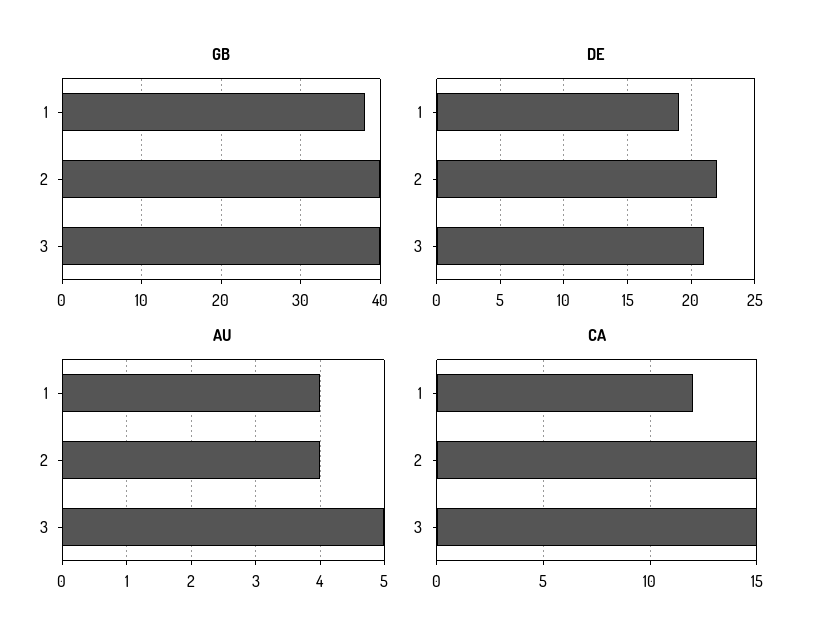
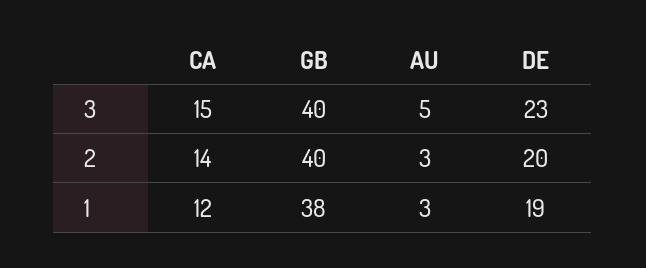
  {
    "GB": {
      "1": 38,
      "2": 40,
      "3": 40
    },
    "DE": {
      "1": 19,
-     "2": 22,
+     "2": 20,
-     "3": 21
+     "3": 23
    },
    "AU": {
-     "1": 4,
+     "1": 3,
-     "2": 4,
+     "2": 3,
      "3": 5
    },
    "CA": {
      "1": 12,
-     "2": 15,
+     "2": 14,
      "3": 15
    }
  }

